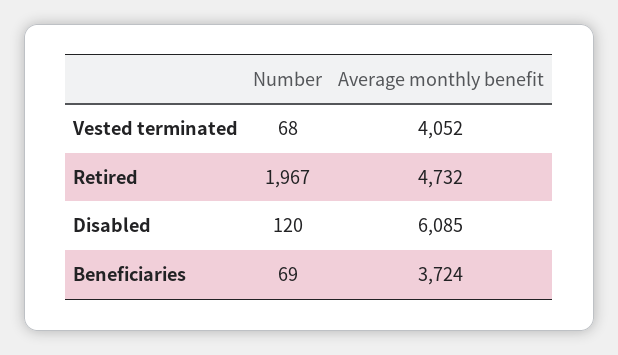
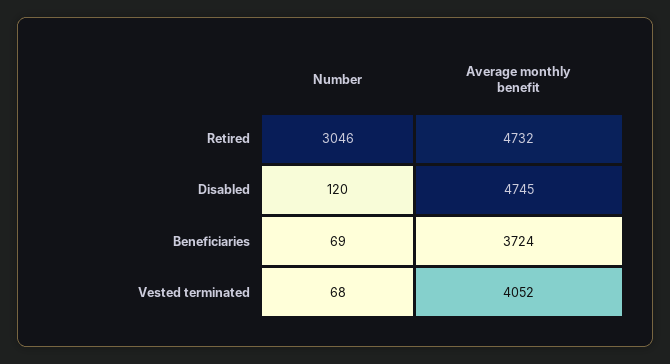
  {
    "Number": {
      "Vested terminated": 68,
-     "Retired": 1967,
+     "Retired": 3046,
      "Disabled": 120,
      "Beneficiaries": 69
    },
    "Average monthly benefit": {
      "Vested terminated": 4052,
      "Retired": 4732,
-     "Disabled": 6085,
+     "Disabled": 4745,
      "Beneficiaries": 3724
    }
  }

